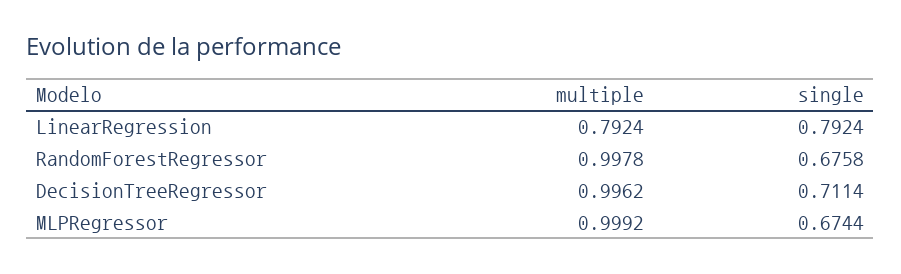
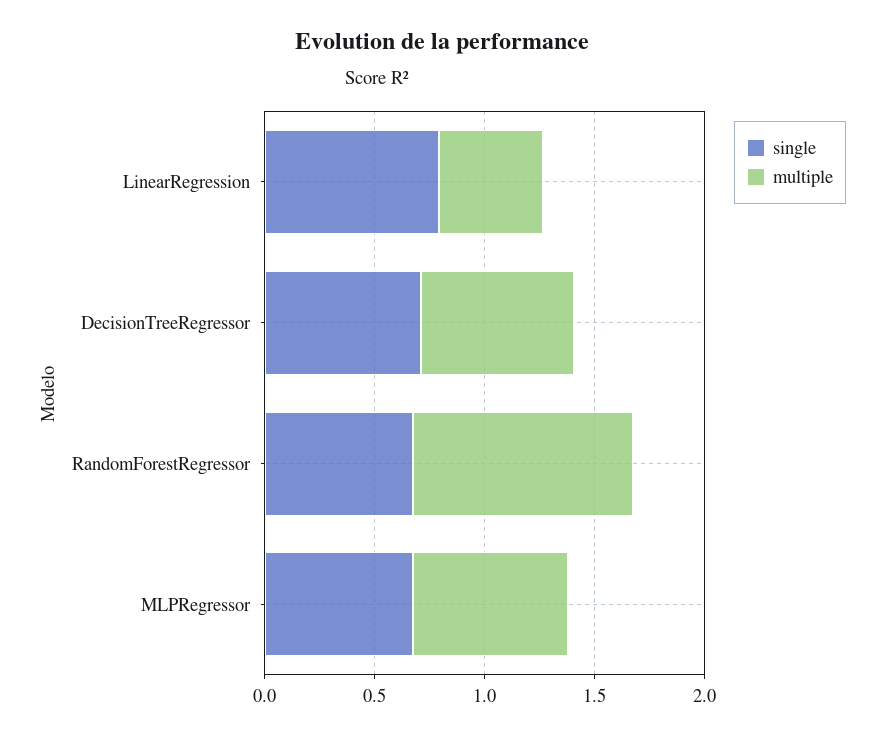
  {
    "multiple": {
-     "LinearRegression": 0.7924,
+     "LinearRegression": 0.5,
      "RandomForestRegressor": 0.9978,
-     "DecisionTreeRegressor": 0.9962,
+     "DecisionTreeRegressor": 0.7,
-     "MLPRegressor": 0.9992
+     "MLPRegressor": 0.7
    },
    "single": {
      "LinearRegression": 0.7924,
      "RandomForestRegressor": 0.6758,
      "DecisionTreeRegressor": 0.7114,
      "MLPRegressor": 0.6744
    }
  }

